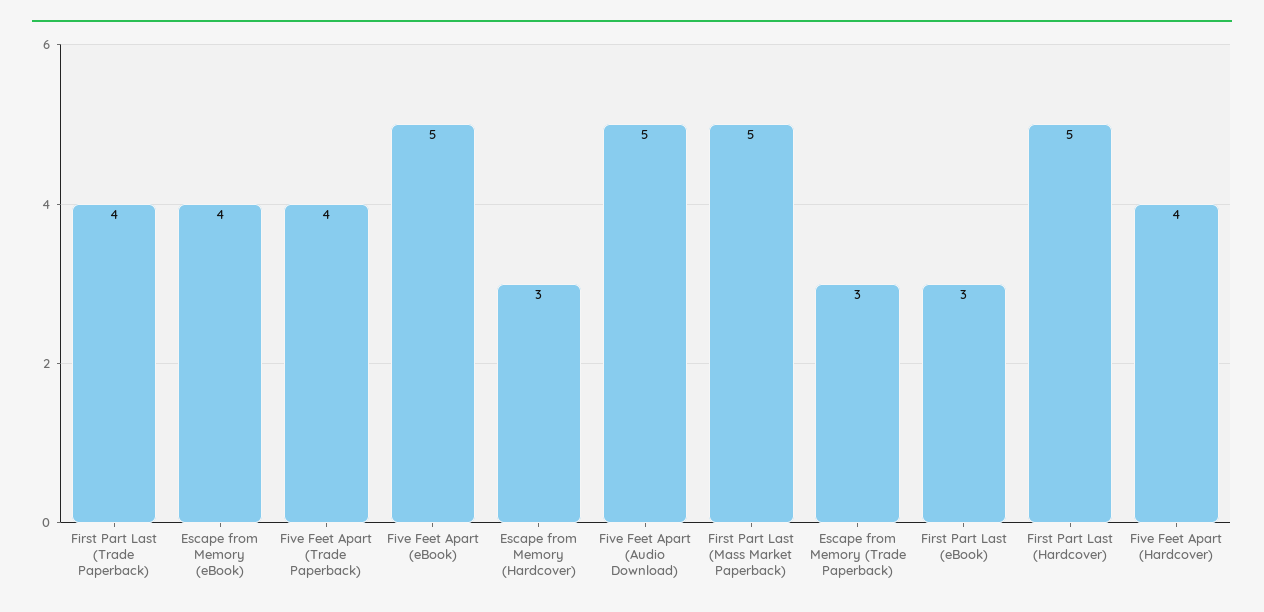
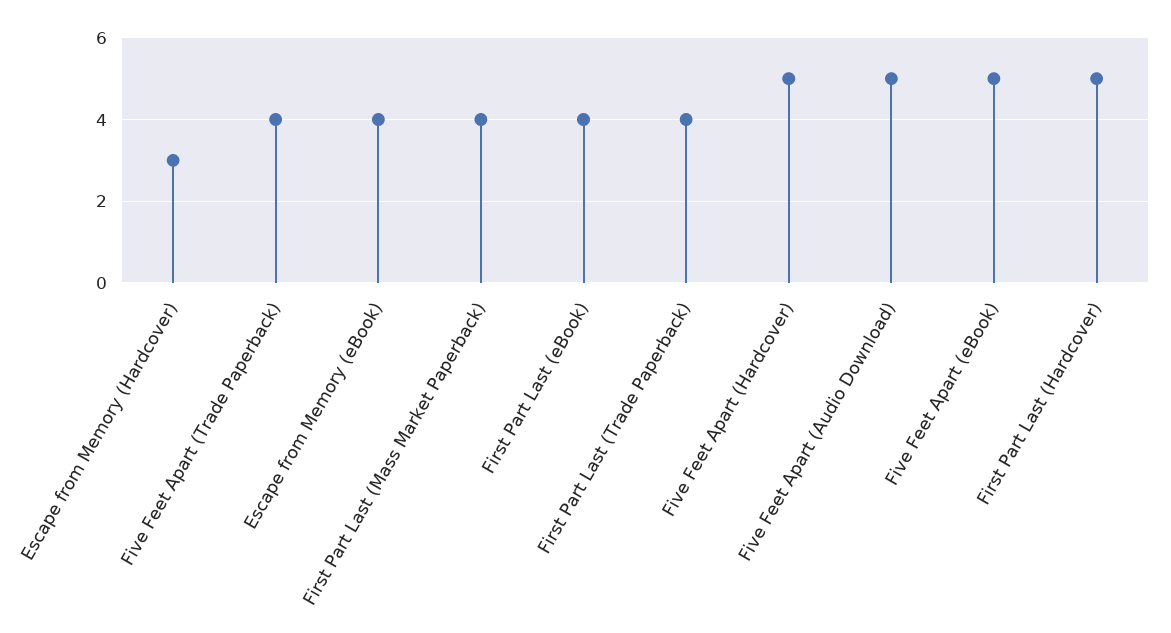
  {
    "First Part Last (Trade Paperback)": 4,
    "Escape from Memory (eBook)": 4,
    "Five Feet Apart (Trade Paperback)": 4,
    "Five Feet Apart (eBook)": 5,
    "Escape from Memory (Hardcover)": 3,
    "Five Feet Apart (Audio Download)": 5,
-   "First Part Last (Mass Market Paperback)": 5,
+   "First Part Last (Mass Market Paperback)": 4,
-   "Escape from Memory (Trade Paperback)": 3,
-   "First Part Last (eBook)": 3,
+   "First Part Last (eBook)": 4,
    "First Part Last (Hardcover)": 5,
-   "Five Feet Apart (Hardcover)": 4
+   "Five Feet Apart (Hardcover)": 5
  }

